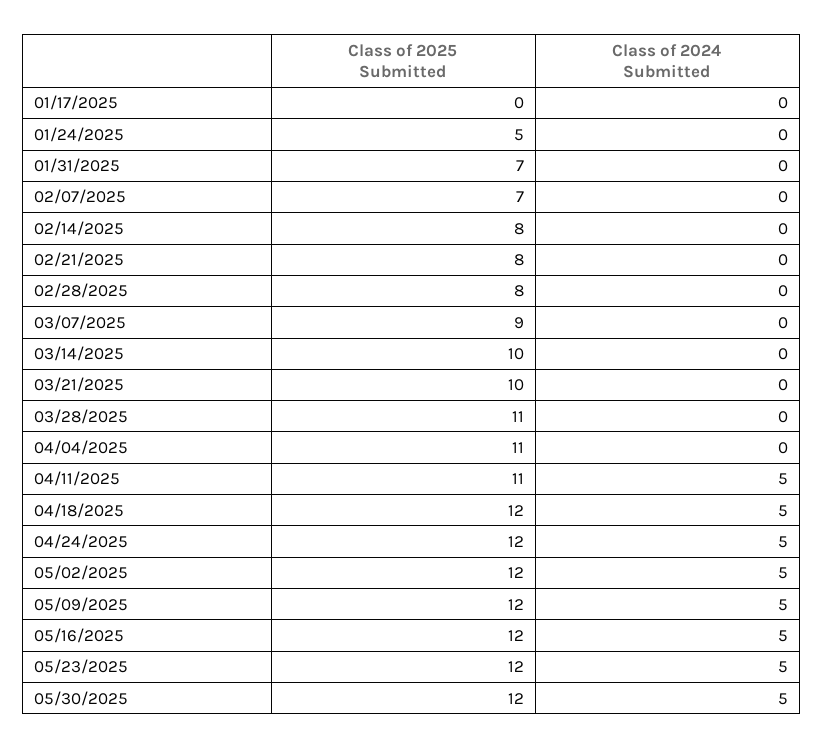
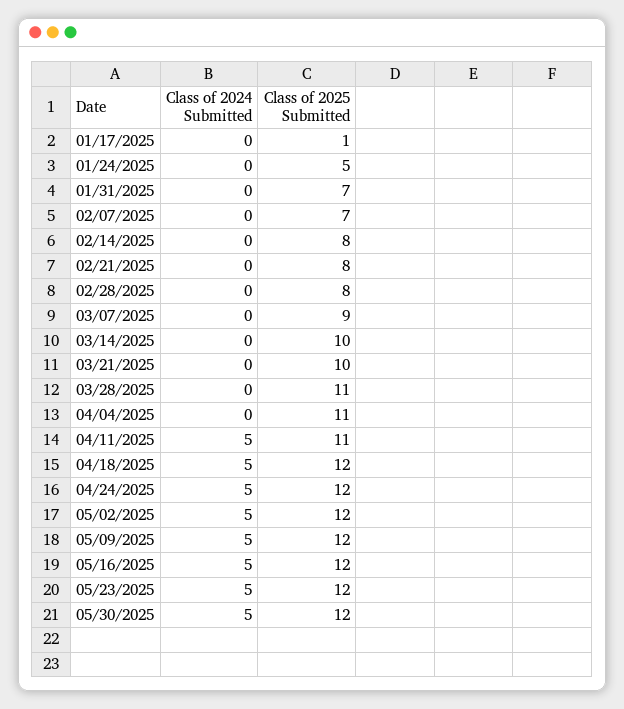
  {
    "Class of 2025 Submitted": {
-     "01/17/2025": 0,
+     "01/17/2025": 1,
      "01/24/2025": 5,
      "01/31/2025": 7,
      "02/07/2025": 7,
      "02/14/2025": 8,
      "02/21/2025": 8,
      "02/28/2025": 8,
      "03/07/2025": 9,
      "03/14/2025": 10,
      "03/21/2025": 10,
      "03/28/2025": 11,
      "04/04/2025": 11,
      "04/11/2025": 11,
      "04/18/2025": 12,
      "04/24/2025": 12,
      "05/02/2025": 12,
      "05/09/2025": 12,
      "05/16/2025": 12,
      "05/23/2025": 12,
      "05/30/2025": 12
    },
    "Class of 2024 Submitted": {
      "01/17/2025": 0,
      "01/24/2025": 0,
      "01/31/2025": 0,
      "02/07/2025": 0,
      "02/14/2025": 0,
      "02/21/2025": 0,
      "02/28/2025": 0,
      "03/07/2025": 0,
      "03/14/2025": 0,
      "03/21/2025": 0,
      "03/28/2025": 0,
      "04/04/2025": 0,
      "04/11/2025": 5,
      "04/18/2025": 5,
      "04/24/2025": 5,
      "05/02/2025": 5,
      "05/09/2025": 5,
      "05/16/2025": 5,
      "05/23/2025": 5,
      "05/30/2025": 5
    }
  }

